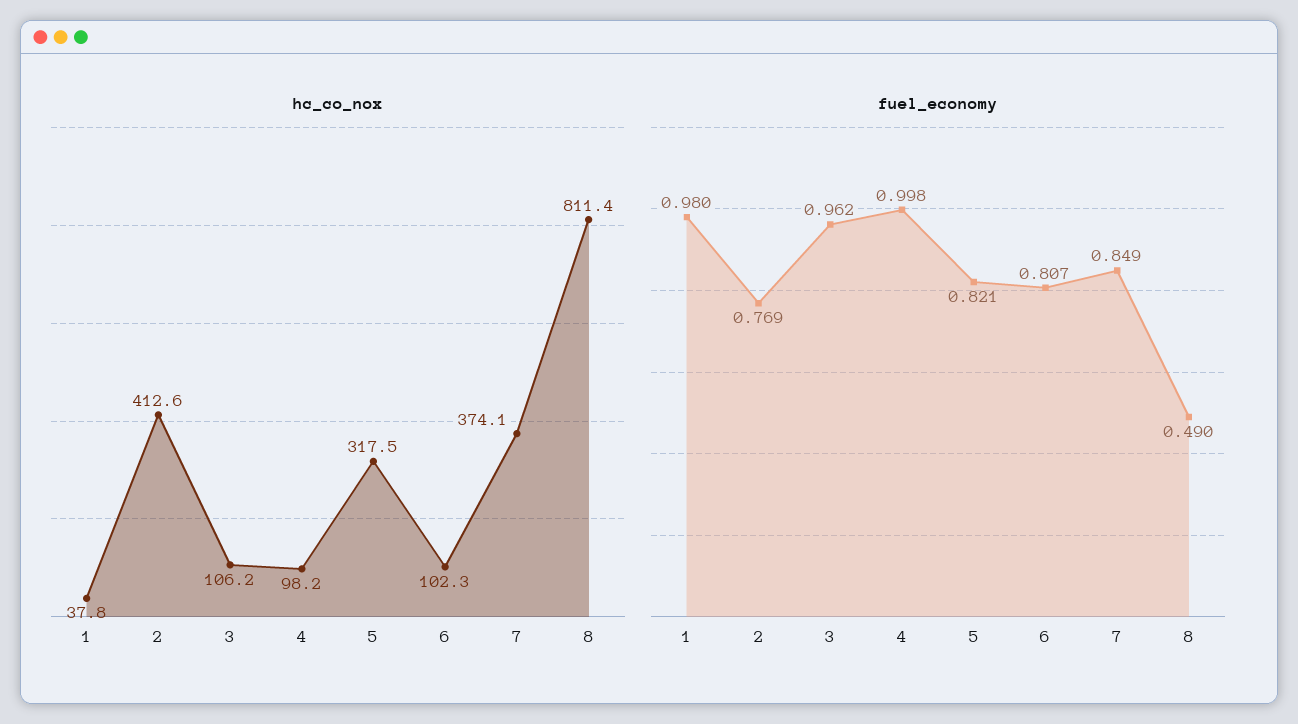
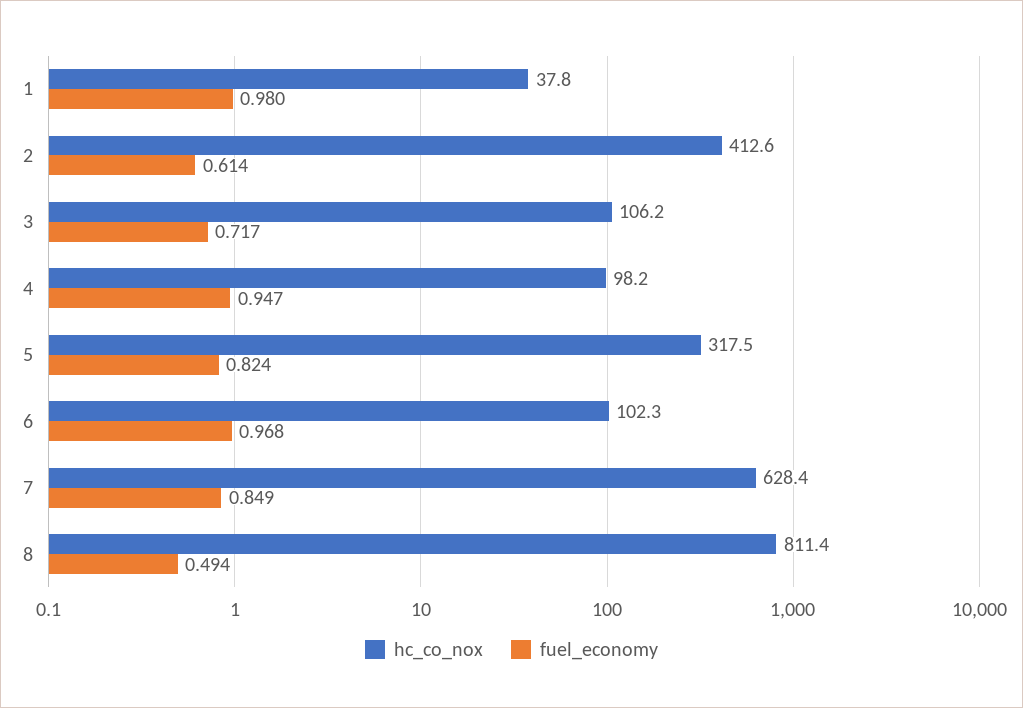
  {
    "hc_co_nox": {
      "1": 37.8,
      "2": 412.6,
      "3": 106.2,
      "4": 98.2,
      "5": 317.5,
      "6": 102.3,
-     "7": 374.1,
+     "7": 628.4,
      "8": 811.4
    },
    "fuel_economy": {
      "1": 0.98,
-     "2": 0.769,
+     "2": 0.614,
-     "3": 0.962,
+     "3": 0.717,
-     "4": 0.998,
+     "4": 0.947,
-     "5": 0.821,
+     "5": 0.824,
-     "6": 0.807,
+     "6": 0.968,
      "7": 0.849,
-     "8": 0.49
+     "8": 0.494
    }
  }

